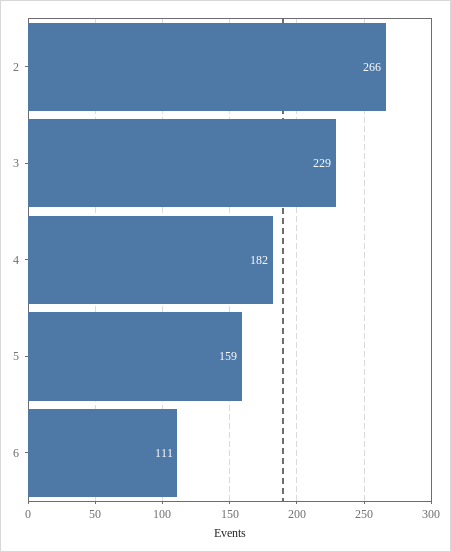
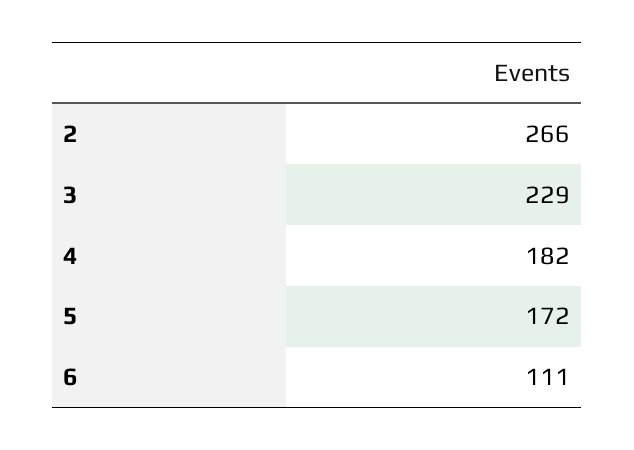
  {
    "2": 266,
    "3": 229,
    "4": 182,
-   "5": 159,
+   "5": 172,
    "6": 111
  }

